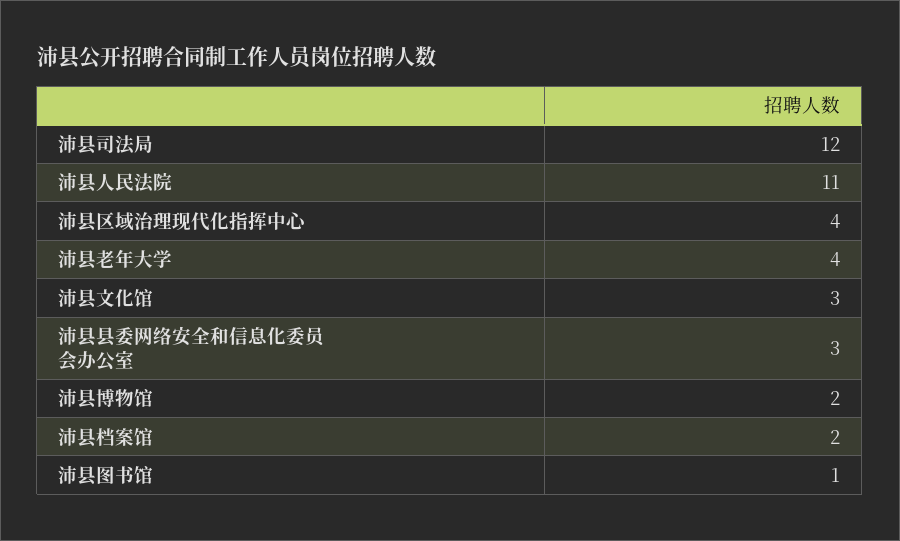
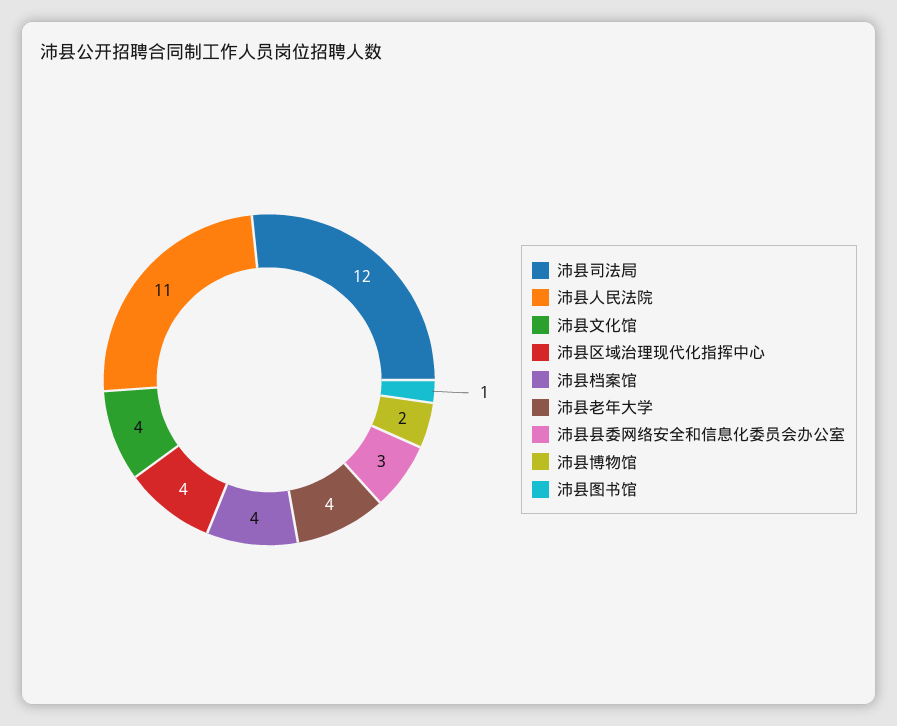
  {
    "沛县司法局": 12,
    "沛县人民法院": 11,
    "沛县区域治理现代化指挥中心": 4,
    "沛县老年大学": 4,
-   "沛县文化馆": 3,
+   "沛县文化馆": 4,
    "沛县县委网络安全和信息化委员会办公室": 3,
    "沛县博物馆": 2,
-   "沛县档案馆": 2,
+   "沛县档案馆": 4,
    "沛县图书馆": 1
  }

